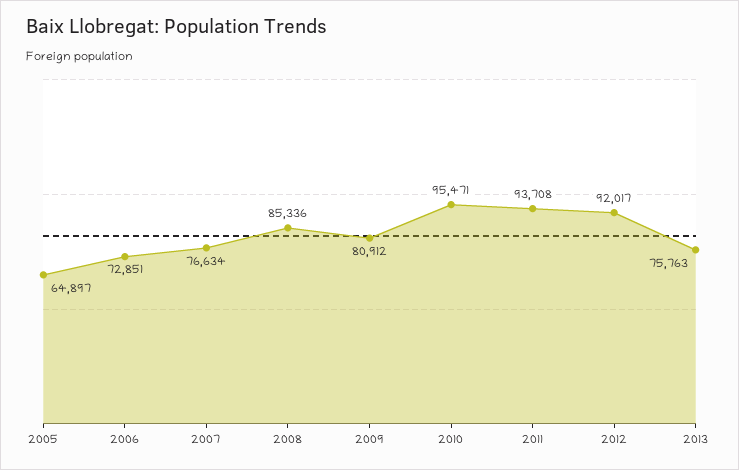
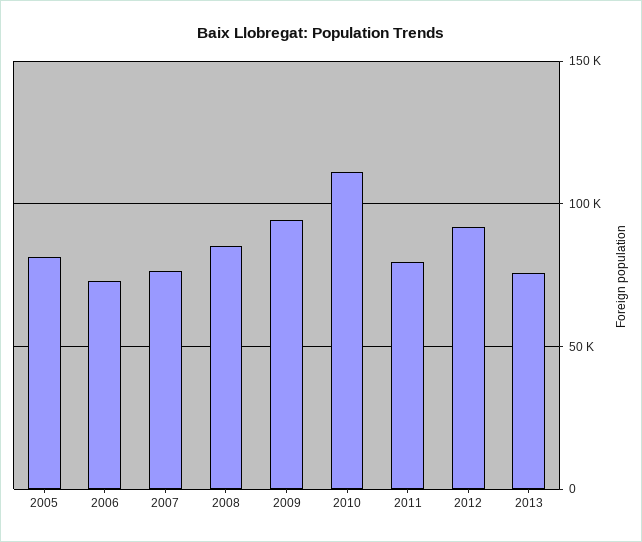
  {
-   "2005": 64897,
+   "2005": 80000,
    "2006": 72851,
    "2007": 76634,
    "2008": 85336,
-   "2009": 80912,
+   "2009": 95000,
-   "2010": 95471,
+   "2010": 110000,
-   "2011": 93708,
+   "2011": 80000,
    "2012": 92017,
    "2013": 75763
  }

